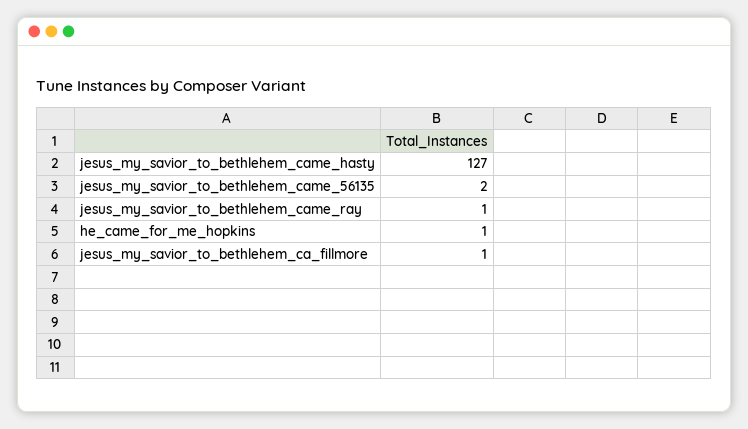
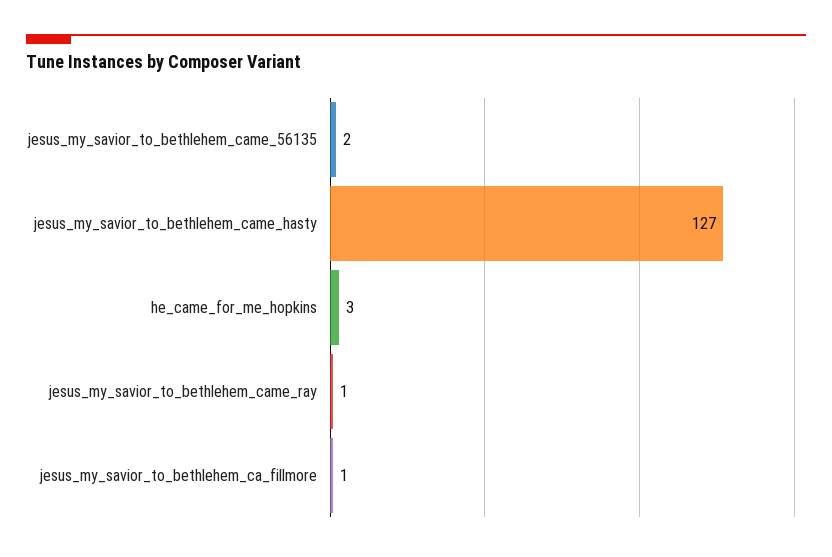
  {
    "jesus_my_savior_to_bethlehem_came_hasty": 127,
    "jesus_my_savior_to_bethlehem_came_56135": 2,
    "jesus_my_savior_to_bethlehem_came_ray": 1,
-   "he_came_for_me_hopkins": 1,
+   "he_came_for_me_hopkins": 3,
    "jesus_my_savior_to_bethlehem_ca_fillmore": 1
  }

